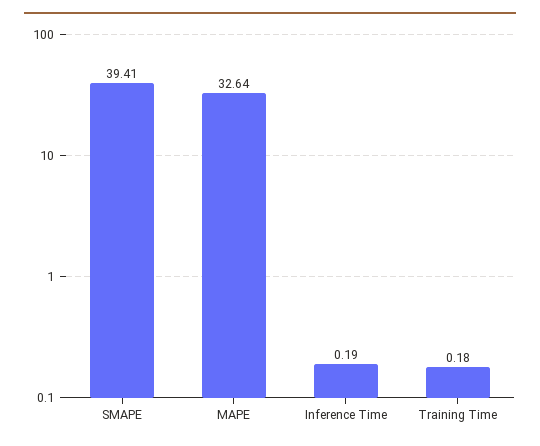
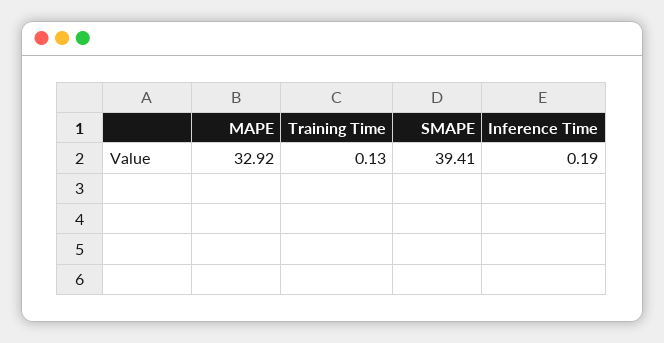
  {
    "SMAPE": 39.41,
-   "MAPE": 32.64,
+   "MAPE": 32.92,
    "Inference Time": 0.19,
-   "Training Time": 0.18
+   "Training Time": 0.13
  }

